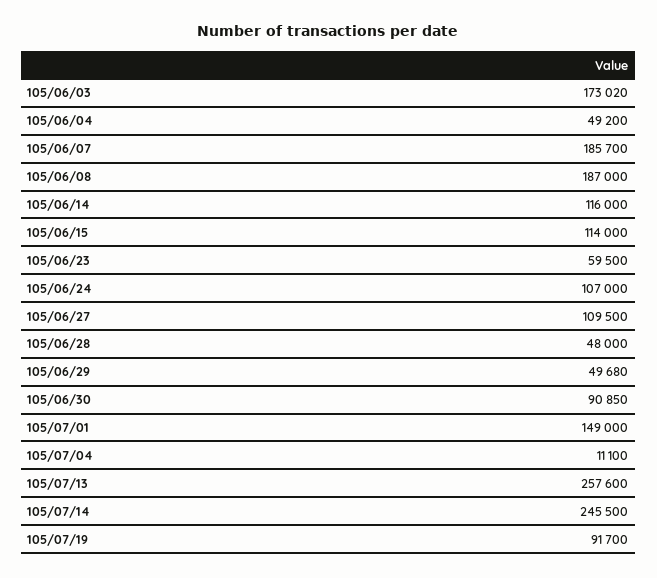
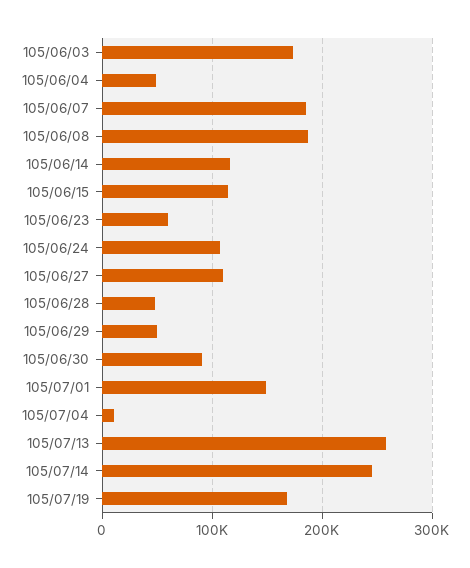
  {
    "105/06/03": 173020,
    "105/06/04": 49200,
    "105/06/07": 185700,
    "105/06/08": 187000,
    "105/06/14": 116000,
    "105/06/15": 114000,
    "105/06/23": 59500,
    "105/06/24": 107000,
    "105/06/27": 109500,
    "105/06/28": 48000,
    "105/06/29": 49680,
    "105/06/30": 90850,
    "105/07/01": 149000,
    "105/07/04": 11100,
    "105/07/13": 257600,
    "105/07/14": 245500,
-   "105/07/19": 91700
+   "105/07/19": 170000
  }

